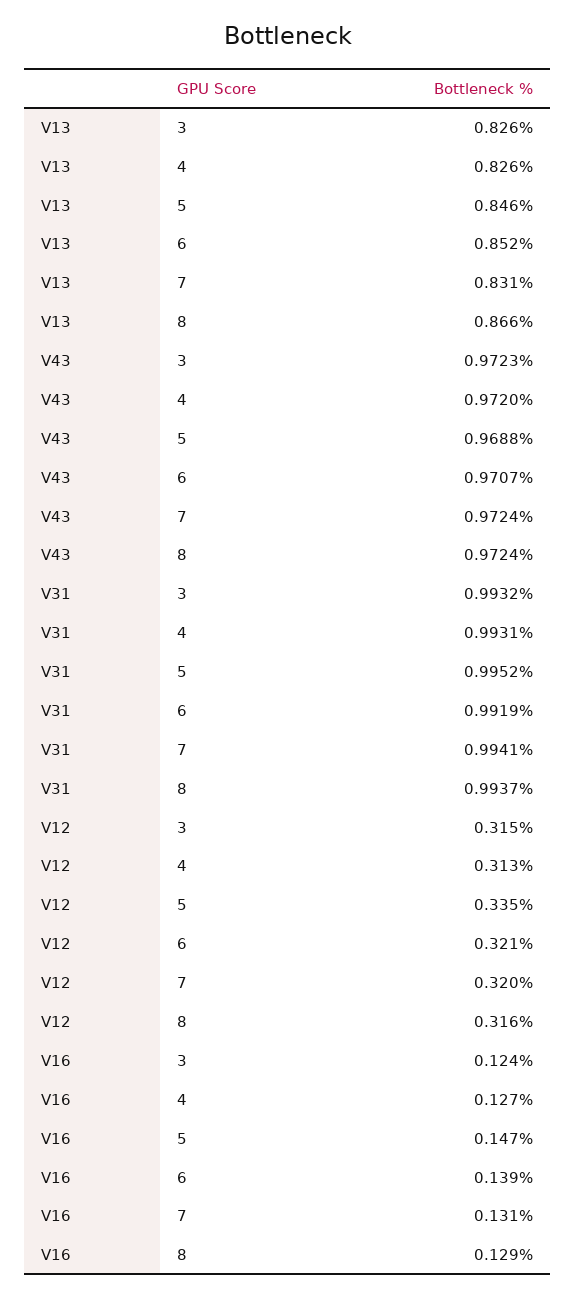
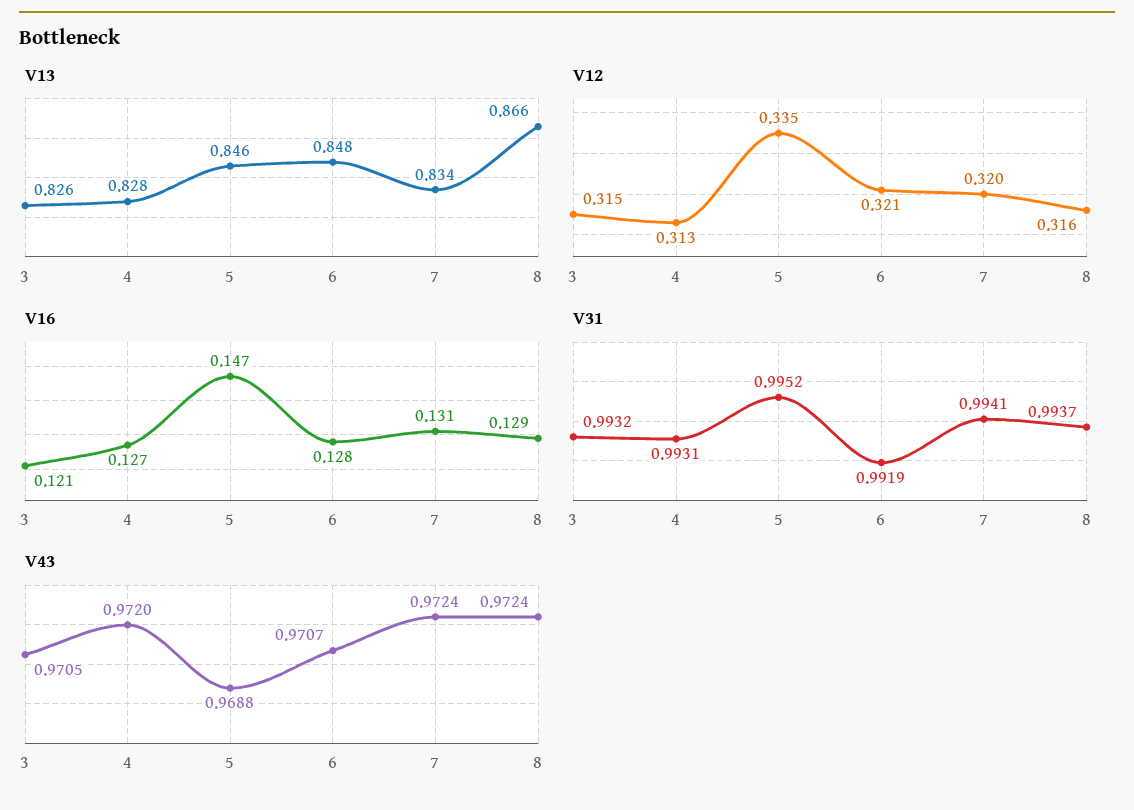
  {
    "V13": {
      "3": 0.826,
-     "4": 0.826,
+     "4": 0.828,
      "5": 0.846,
-     "6": 0.852,
+     "6": 0.848,
-     "7": 0.831,
+     "7": 0.834,
      "8": 0.866
    },
    "V43": {
-     "3": 0.9723,
+     "3": 0.9705,
      "4": 0.972,
      "5": 0.9688,
      "6": 0.9707,
      "7": 0.9724,
      "8": 0.9724
    },
    "V31": {
      "3": 0.9932,
      "4": 0.9931,
      "5": 0.9952,
      "6": 0.9919,
      "7": 0.9941,
      "8": 0.9937
    },
    "V12": {
      "3": 0.315,
      "4": 0.313,
      "5": 0.335,
      "6": 0.321,
      "7": 0.32,
      "8": 0.316
    },
    "V16": {
-     "3": 0.124,
+     "3": 0.121,
      "4": 0.127,
      "5": 0.147,
-     "6": 0.139,
+     "6": 0.128,
      "7": 0.131,
      "8": 0.129
    }
  }

